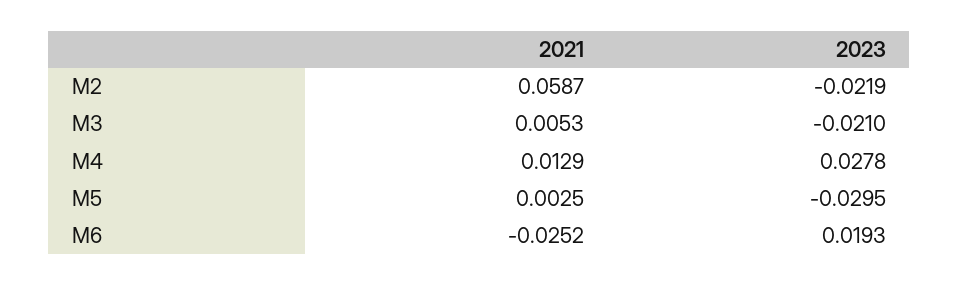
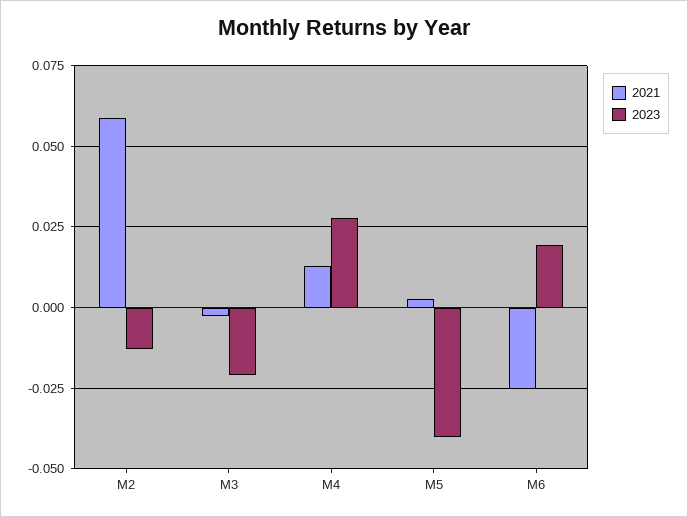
  {
    "2021": {
      "M2": 0.0587,
-     "M3": 0.0053,
+     "M3": -0.0025,
      "M4": 0.0129,
      "M5": 0.0025,
      "M6": -0.0252
    },
    "2023": {
-     "M2": -0.0219,
+     "M2": -0.0125,
      "M3": -0.021,
      "M4": 0.0278,
-     "M5": -0.0295,
+     "M5": -0.04,
      "M6": 0.0193
    }
  }

